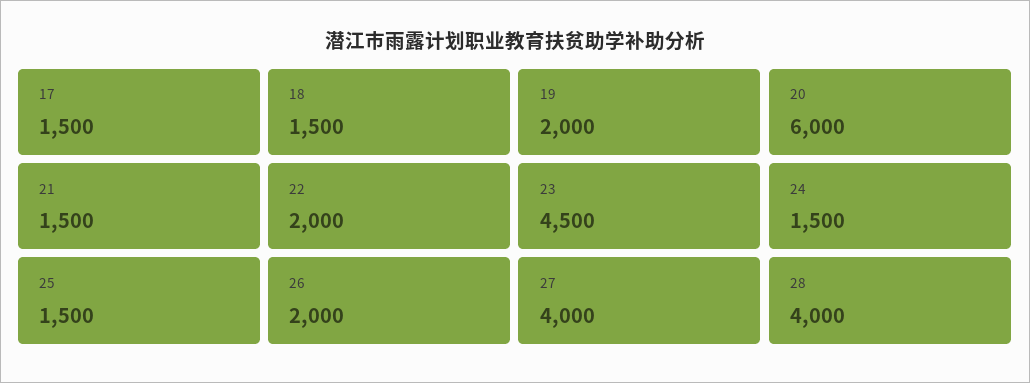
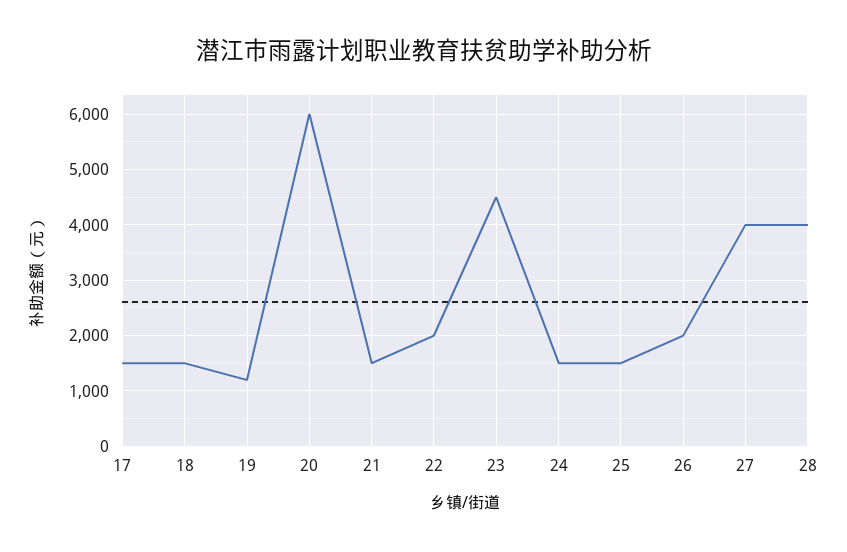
  {
    "17": 1500,
    "18": 1500,
-   "19": 2000,
+   "19": 1200,
    "20": 6000,
    "21": 1500,
    "22": 2000,
    "23": 4500,
    "24": 1500,
    "25": 1500,
    "26": 2000,
    "27": 4000,
    "28": 4000
  }

